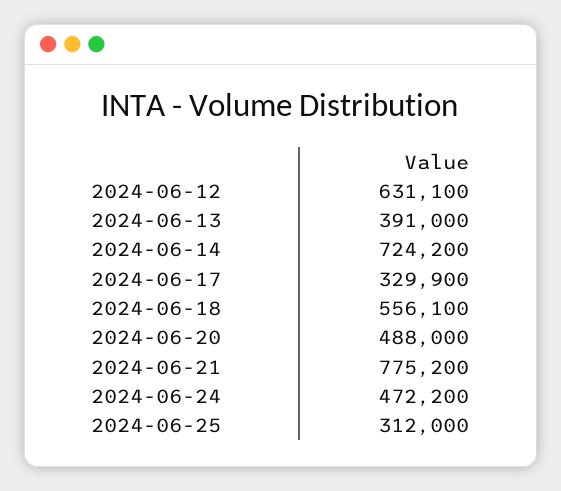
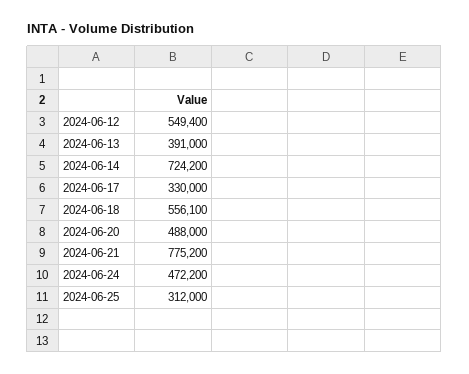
  {
-   "2024-06-12": 631100,
+   "2024-06-12": 549400,
    "2024-06-13": 391000,
    "2024-06-14": 724200,
-   "2024-06-17": 329900,
+   "2024-06-17": 330000,
    "2024-06-18": 556100,
    "2024-06-20": 488000,
    "2024-06-21": 775200,
    "2024-06-24": 472200,
    "2024-06-25": 312000
  }

